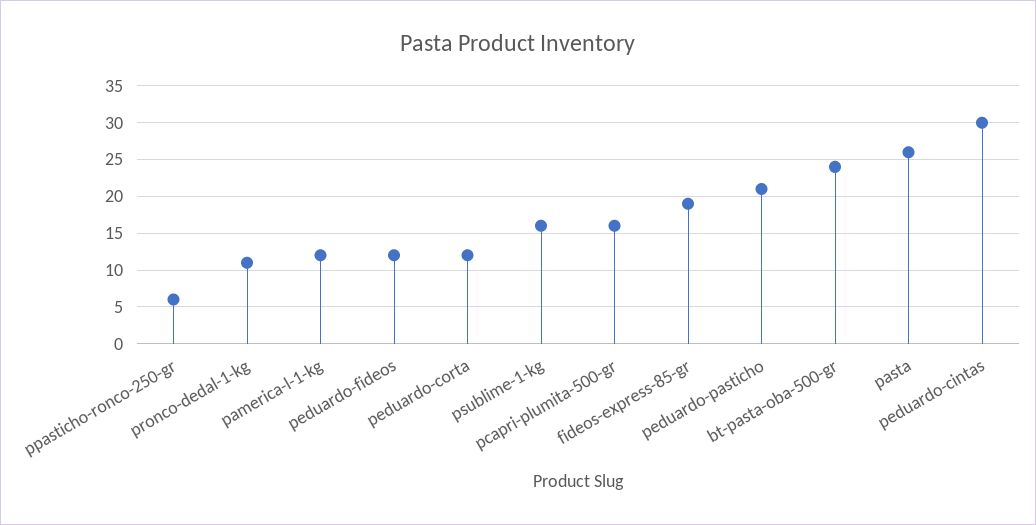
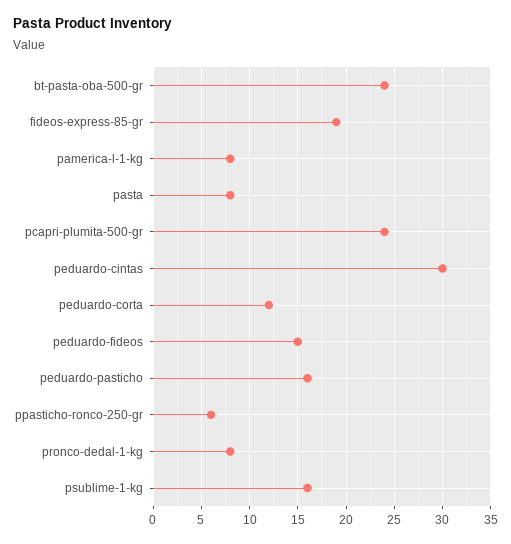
  {
    "ppasticho-ronco-250-gr": 6,
-   "pronco-dedal-1-kg": 11,
+   "pronco-dedal-1-kg": 8,
-   "pamerica-l-1-kg": 12,
+   "pamerica-l-1-kg": 8,
-   "peduardo-fideos": 12,
+   "peduardo-fideos": 15,
    "peduardo-corta": 12,
    "psublime-1-kg": 16,
-   "pcapri-plumita-500-gr": 16,
+   "pcapri-plumita-500-gr": 24,
    "fideos-express-85-gr": 19,
-   "peduardo-pasticho": 21,
+   "peduardo-pasticho": 16,
    "bt-pasta-oba-500-gr": 24,
-   "pasta": 26,
+   "pasta": 8,
    "peduardo-cintas": 30
  }

